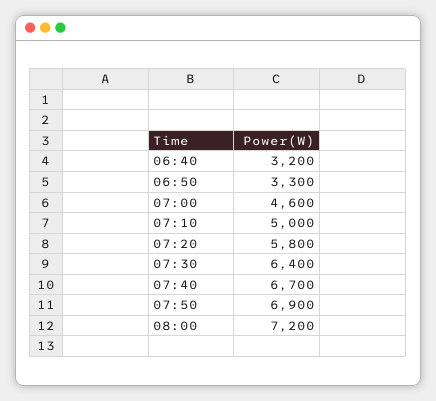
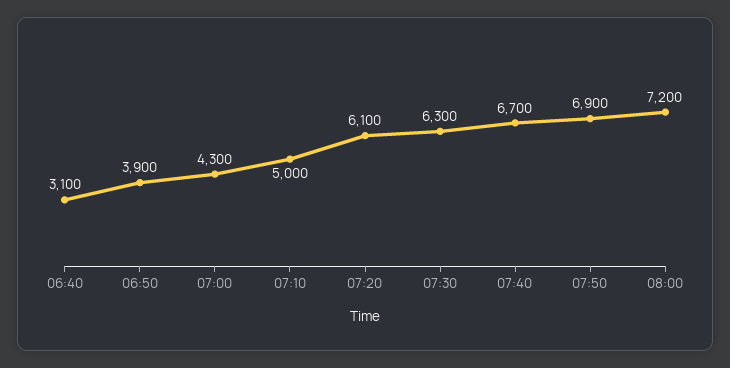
  {
-   "06:40": 3200,
+   "06:40": 3100,
-   "06:50": 3300,
+   "06:50": 3900,
-   "07:00": 4600,
+   "07:00": 4300,
    "07:10": 5000,
-   "07:20": 5800,
+   "07:20": 6100,
-   "07:30": 6400,
+   "07:30": 6300,
    "07:40": 6700,
    "07:50": 6900,
    "08:00": 7200
  }

